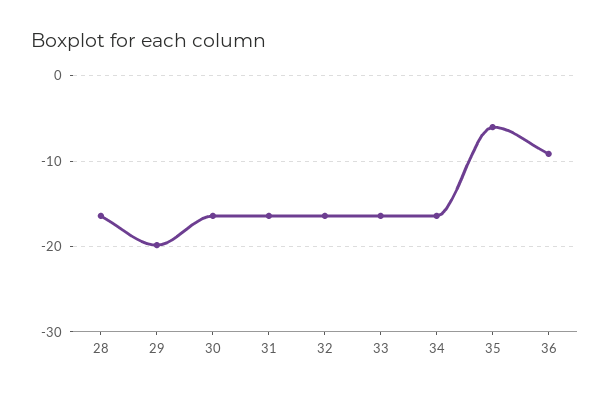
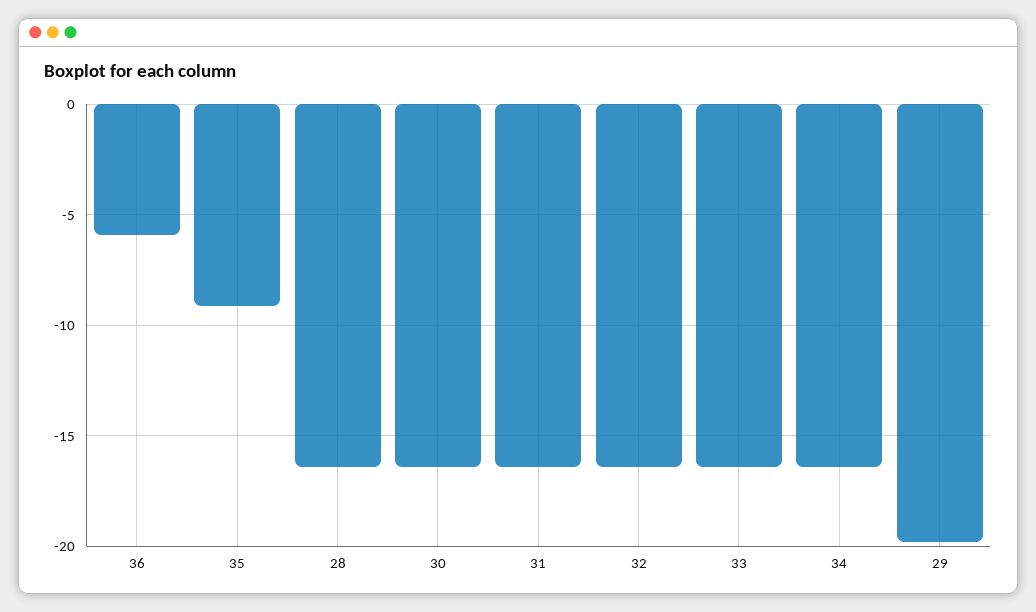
  {
    "28": -16.5,
    "29": -20,
    "30": -16.5,
    "31": -16.5,
    "32": -16.5,
    "33": -16.5,
    "34": -16.5,
-   "35": -6,
+   "35": -9,
-   "36": -9
+   "36": -6
  }

